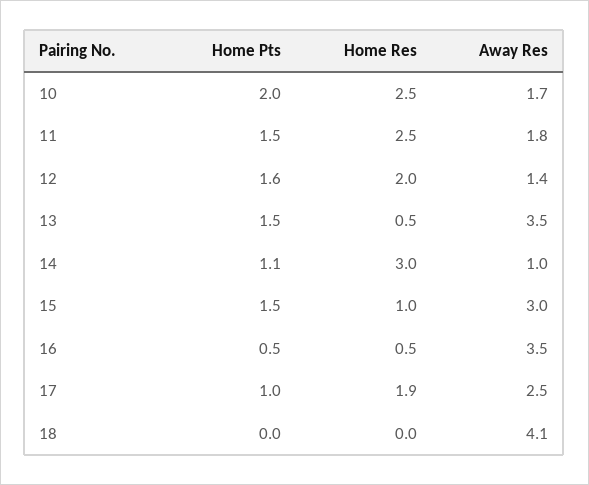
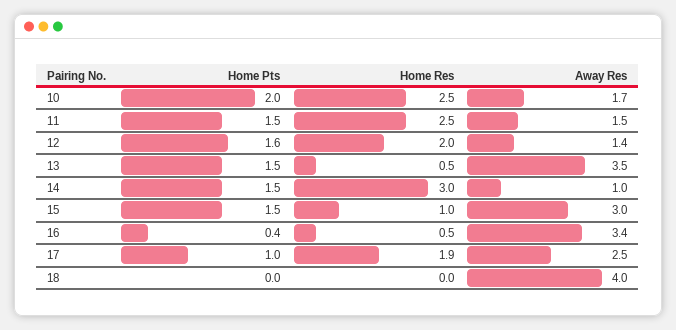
  {
    "Home Pts": {
      "10": 2,
      "11": 1.5,
      "12": 1.6,
      "13": 1.5,
-     "14": 1.1,
+     "14": 1.5,
      "15": 1.5,
-     "16": 0.5,
+     "16": 0.4,
      "17": 1,
      "18": 0
    },
    "Home Res": {
      "10": 2.5,
      "11": 2.5,
      "12": 2,
      "13": 0.5,
      "14": 3,
      "15": 1,
      "16": 0.5,
      "17": 1.9,
      "18": 0
    },
    "Away Res": {
      "10": 1.7,
-     "11": 1.8,
+     "11": 1.5,
      "12": 1.4,
      "13": 3.5,
      "14": 1,
      "15": 3,
-     "16": 3.5,
+     "16": 3.4,
      "17": 2.5,
-     "18": 4.1
+     "18": 4
    }
  }

